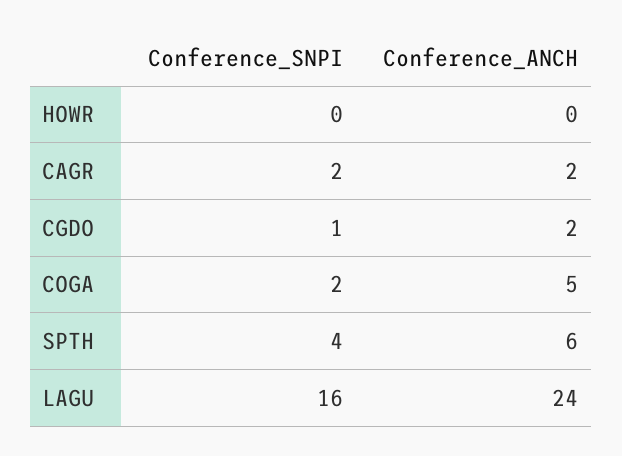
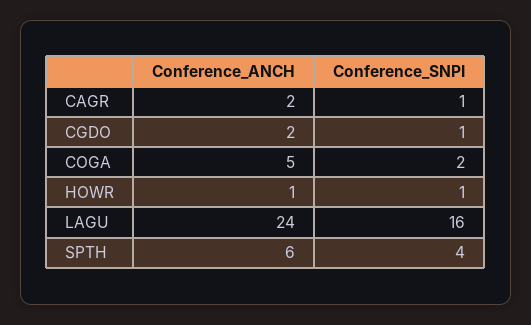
  {
    "Conference_SNPI": {
-     "HOWR": 0,
+     "HOWR": 1,
-     "CAGR": 2,
+     "CAGR": 1,
      "CGDO": 1,
      "COGA": 2,
      "SPTH": 4,
      "LAGU": 16
    },
    "Conference_ANCH": {
-     "HOWR": 0,
+     "HOWR": 1,
      "CAGR": 2,
      "CGDO": 2,
      "COGA": 5,
      "SPTH": 6,
      "LAGU": 24
    }
  }

